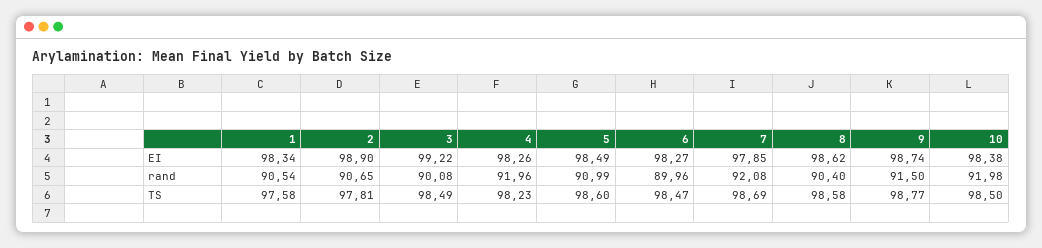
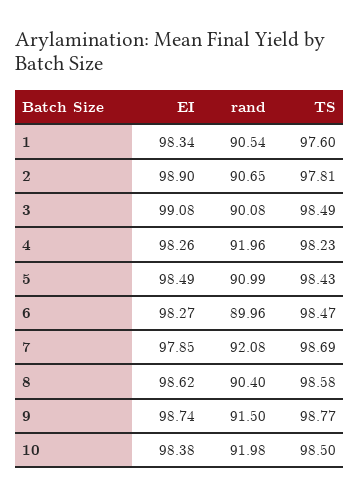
  {
    "1": {
      "EI": 98.34,
      "rand": 90.54,
-     "TS": 97.58
+     "TS": 97.6
    },
    "2": {
      "EI": 98.9,
      "rand": 90.65,
      "TS": 97.81
    },
    "3": {
-     "EI": 99.22,
+     "EI": 99.08,
      "rand": 90.08,
      "TS": 98.49
    },
    "4": {
      "EI": 98.26,
      "rand": 91.96,
      "TS": 98.23
    },
    "5": {
      "EI": 98.49,
      "rand": 90.99,
-     "TS": 98.6
+     "TS": 98.43
    },
    "6": {
      "EI": 98.27,
      "rand": 89.96,
      "TS": 98.47
    },
    "7": {
      "EI": 97.85,
      "rand": 92.08,
      "TS": 98.69
    },
    "8": {
      "EI": 98.62,
      "rand": 90.4,
      "TS": 98.58
    },
    "9": {
      "EI": 98.74,
      "rand": 91.5,
      "TS": 98.77
    },
    "10": {
      "EI": 98.38,
      "rand": 91.98,
      "TS": 98.5
    }
  }

